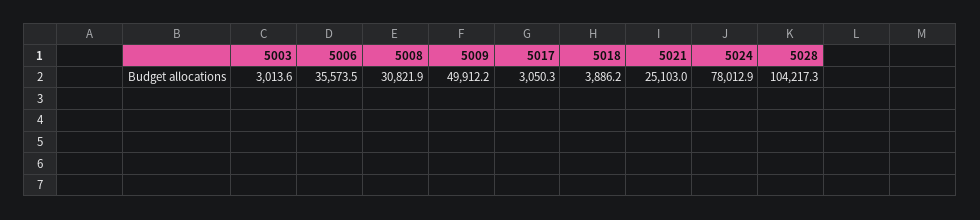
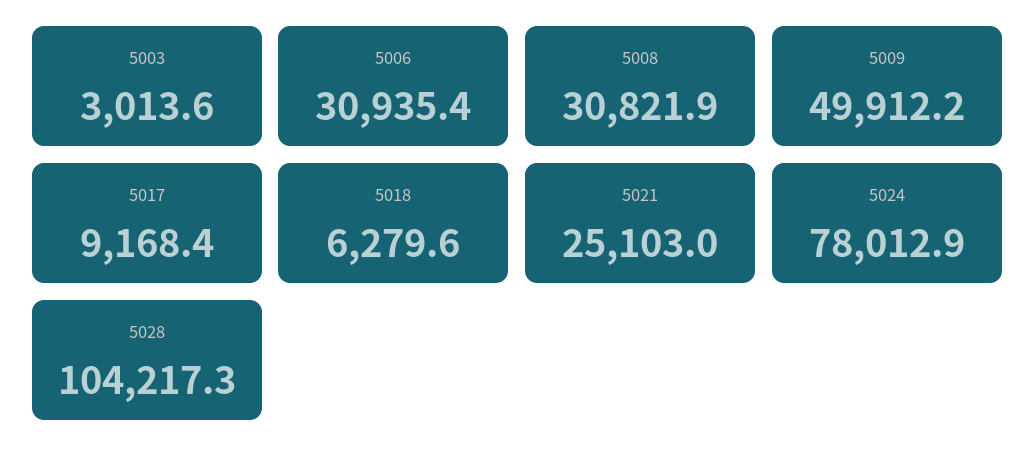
  {
    "5003": 3013.6,
-   "5006": 35573.5,
+   "5006": 30935.4,
    "5008": 30821.9,
    "5009": 49912.2,
-   "5017": 3050.3,
+   "5017": 9168.4,
-   "5018": 3886.2,
+   "5018": 6279.6,
    "5021": 25103,
    "5024": 78012.9,
    "5028": 104217.3
  }

